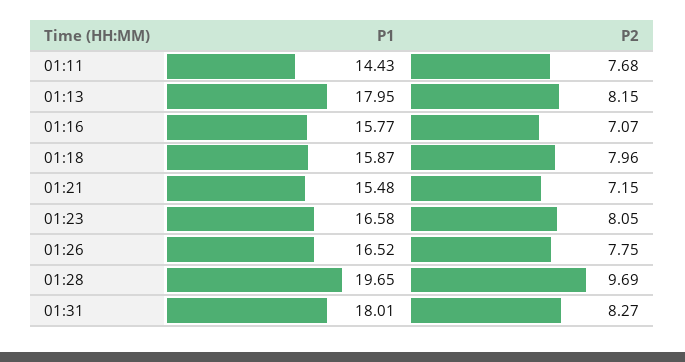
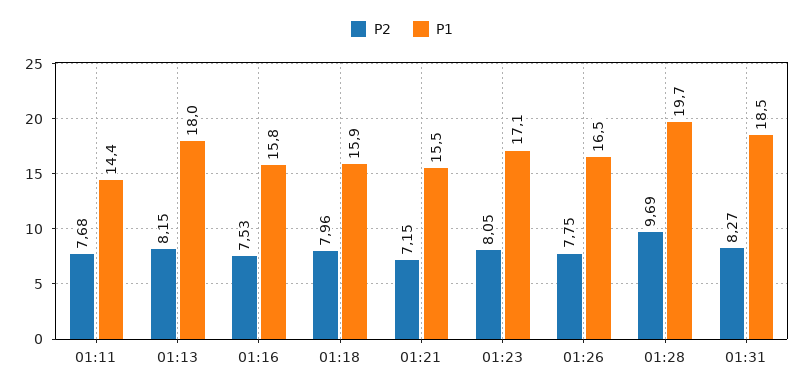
  {
    "P1": {
      "01:11": 14.43,
      "01:13": 17.95,
      "01:16": 15.77,
      "01:18": 15.87,
      "01:21": 15.48,
-     "01:23": 16.58,
+     "01:23": 17.1,
      "01:26": 16.52,
      "01:28": 19.65,
-     "01:31": 18.01
+     "01:31": 18.5
    },
    "P2": {
      "01:11": 7.68,
      "01:13": 8.15,
-     "01:16": 7.07,
+     "01:16": 7.53,
      "01:18": 7.96,
      "01:21": 7.15,
      "01:23": 8.05,
      "01:26": 7.75,
      "01:28": 9.69,
      "01:31": 8.27
    }
  }

